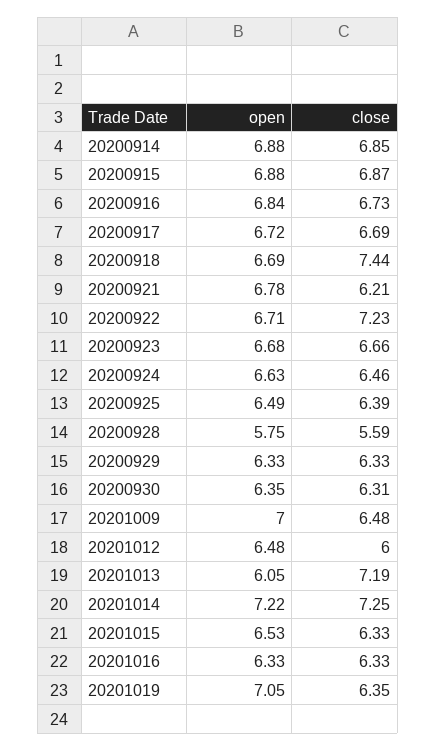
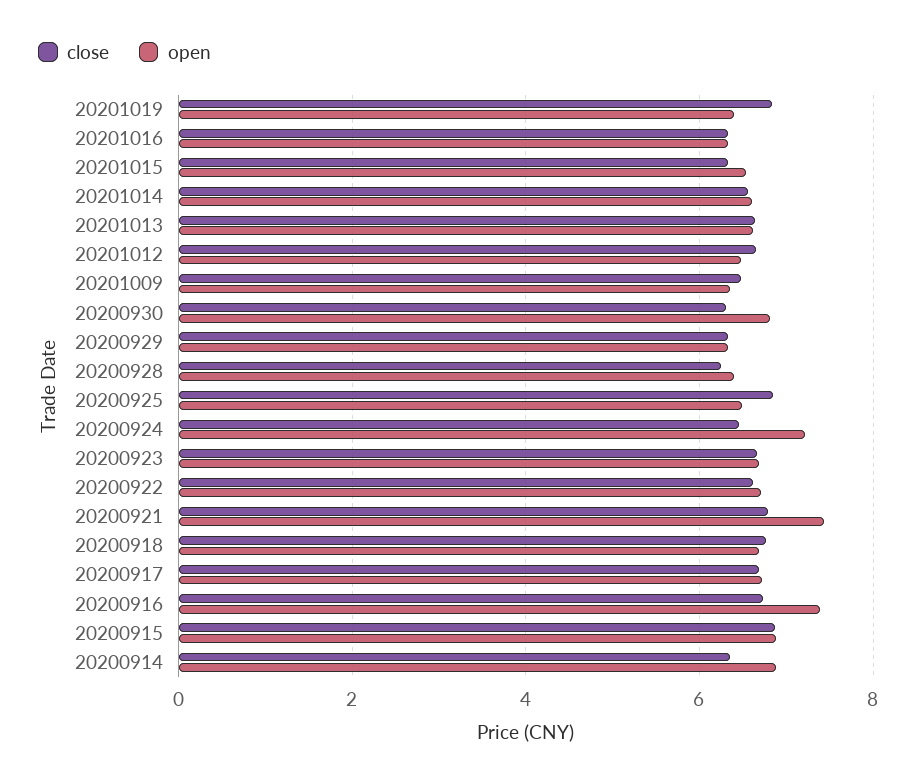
  {
    "open": {
      "20200914": 6.88,
      "20200915": 6.88,
-     "20200916": 6.84,
+     "20200916": 7.4,
      "20200917": 6.72,
      "20200918": 6.69,
-     "20200921": 6.78,
+     "20200921": 7.4,
      "20200922": 6.71,
      "20200923": 6.68,
-     "20200924": 6.63,
+     "20200924": 7.2,
      "20200925": 6.49,
-     "20200928": 5.75,
+     "20200928": 6.4,
      "20200929": 6.33,
-     "20200930": 6.35,
+     "20200930": 6.8,
-     "20201009": 7,
+     "20201009": 6.4,
      "20201012": 6.48,
-     "20201013": 6.05,
+     "20201013": 6.6,
-     "20201014": 7.22,
+     "20201014": 6.6,
      "20201015": 6.53,
      "20201016": 6.33,
-     "20201019": 7.05
+     "20201019": 6.4
    },
    "close": {
-     "20200914": 6.85,
+     "20200914": 6.4,
      "20200915": 6.87,
      "20200916": 6.73,
      "20200917": 6.69,
-     "20200918": 7.44,
+     "20200918": 6.8,
-     "20200921": 6.21,
+     "20200921": 6.8,
-     "20200922": 7.23,
+     "20200922": 6.6,
      "20200923": 6.66,
      "20200924": 6.46,
-     "20200925": 6.39,
+     "20200925": 6.8,
-     "20200928": 5.59,
+     "20200928": 6.2,
      "20200929": 6.33,
      "20200930": 6.31,
      "20201009": 6.48,
-     "20201012": 6,
+     "20201012": 6.6,
-     "20201013": 7.19,
+     "20201013": 6.6,
-     "20201014": 7.25,
+     "20201014": 6.6,
      "20201015": 6.33,
      "20201016": 6.33,
-     "20201019": 6.35
+     "20201019": 6.8
    }
  }

